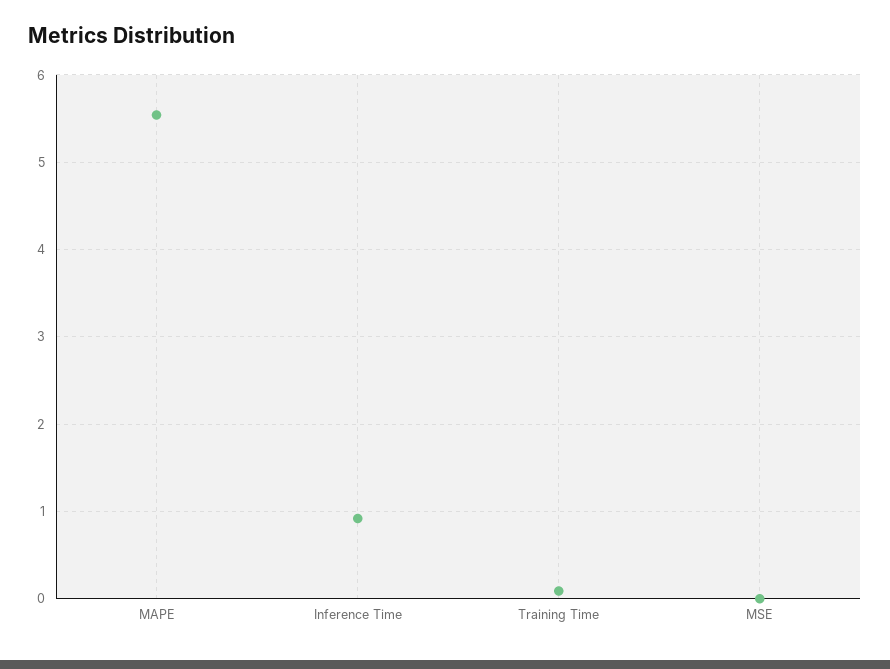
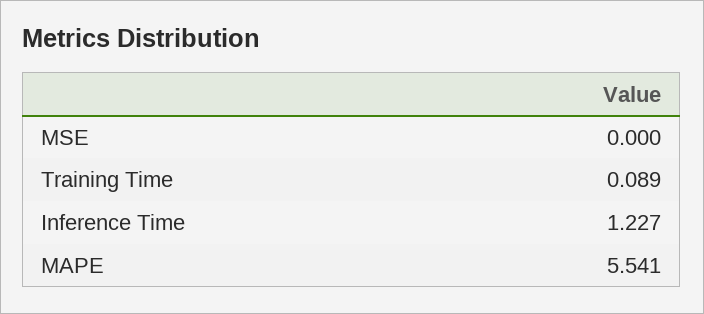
  {
    "MAPE": 5.541,
-   "Inference Time": 0.9,
+   "Inference Time": 1.227,
    "Training Time": 0.089,
    "MSE": 0
  }

